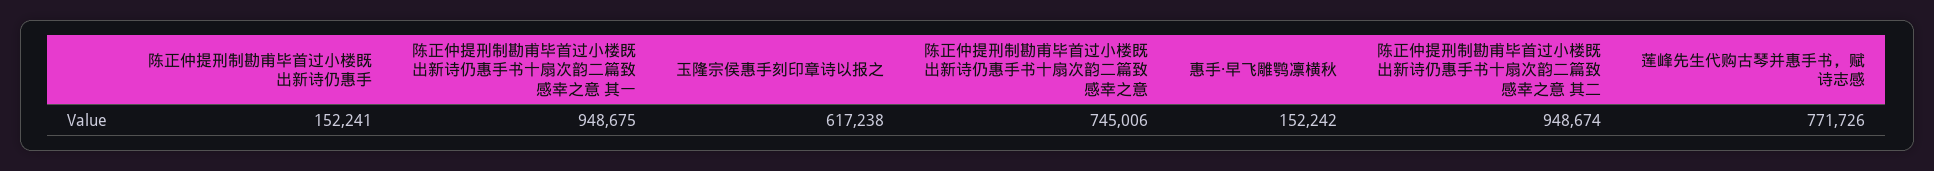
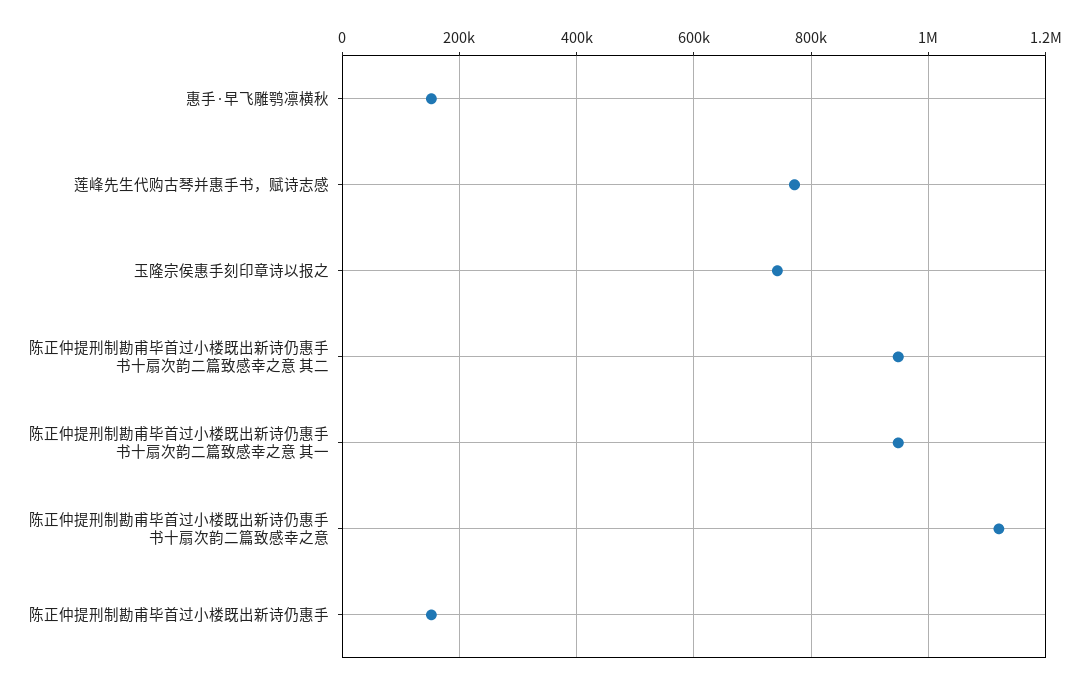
  {
    "陈正仲提刑制勘甫毕首过小楼既出新诗仍惠手": 152241,
    "陈正仲提刑制勘甫毕首过小楼既出新诗仍惠手书十扇次韵二篇致感幸之意 其一": 948675,
-   "玉隆宗侯惠手刻印章诗以报之": 617238,
+   "玉隆宗侯惠手刻印章诗以报之": 740000,
-   "陈正仲提刑制勘甫毕首过小楼既出新诗仍惠手书十扇次韵二篇致感幸之意": 745006,
+   "陈正仲提刑制勘甫毕首过小楼既出新诗仍惠手书十扇次韵二篇致感幸之意": 1120000,
    "惠手·早飞雕鹗凛横秋": 152242,
    "陈正仲提刑制勘甫毕首过小楼既出新诗仍惠手书十扇次韵二篇致感幸之意 其二": 948674,
    "莲峰先生代购古琴并惠手书，赋诗志感": 771726
  }

